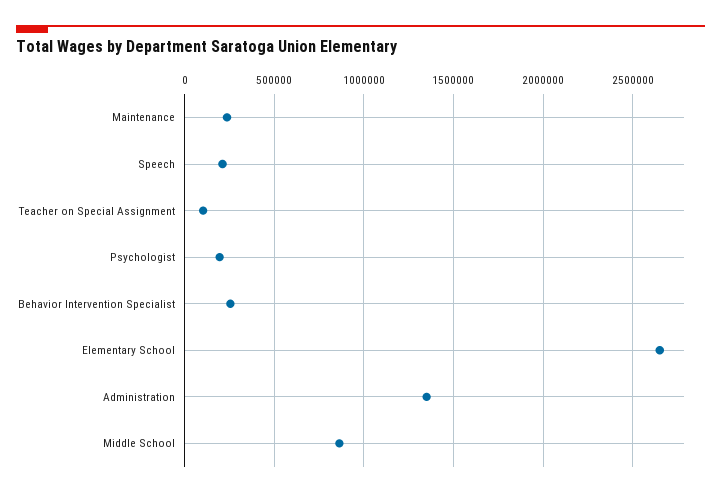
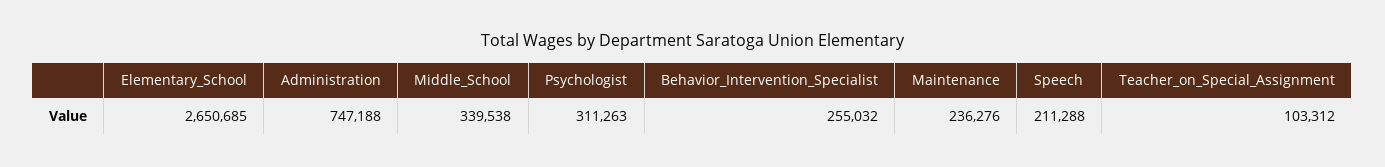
  {
    "Maintenance": 236276,
    "Speech": 211288,
    "Teacher on Special Assignment": 103312,
-   "Psychologist": 200000,
+   "Psychologist": 311263,
    "Behavior Intervention Specialist": 255032,
    "Elementary School": 2650685,
-   "Administration": 1350000,
+   "Administration": 747188,
-   "Middle School": 850000
+   "Middle School": 339538
  }

